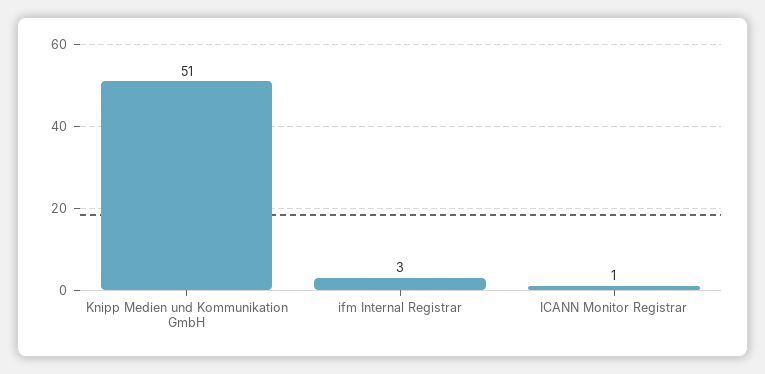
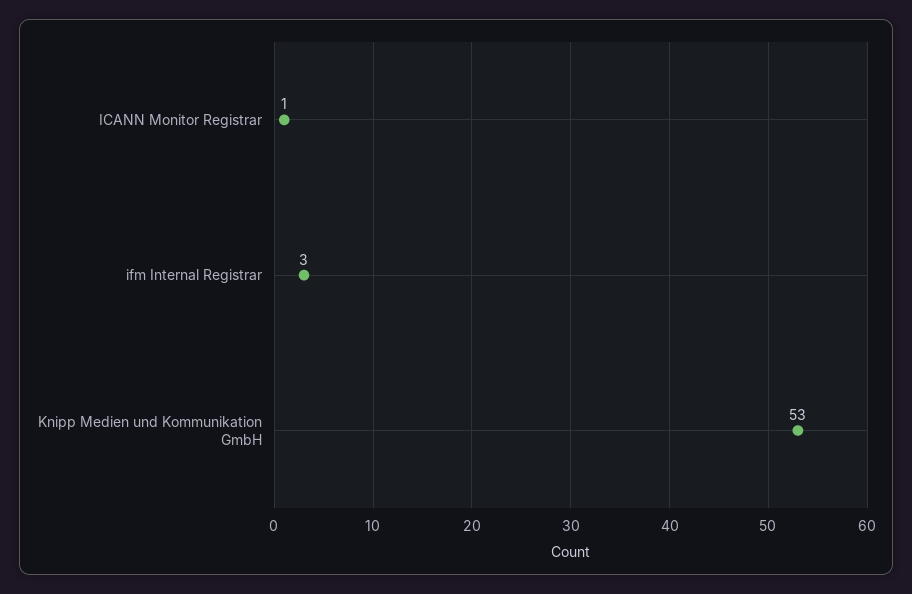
  {
-   "Knipp Medien und Kommunikation GmbH": 51,
+   "Knipp Medien und Kommunikation GmbH": 53,
    "ifm Internal Registrar": 3,
    "ICANN Monitor Registrar": 1
  }

